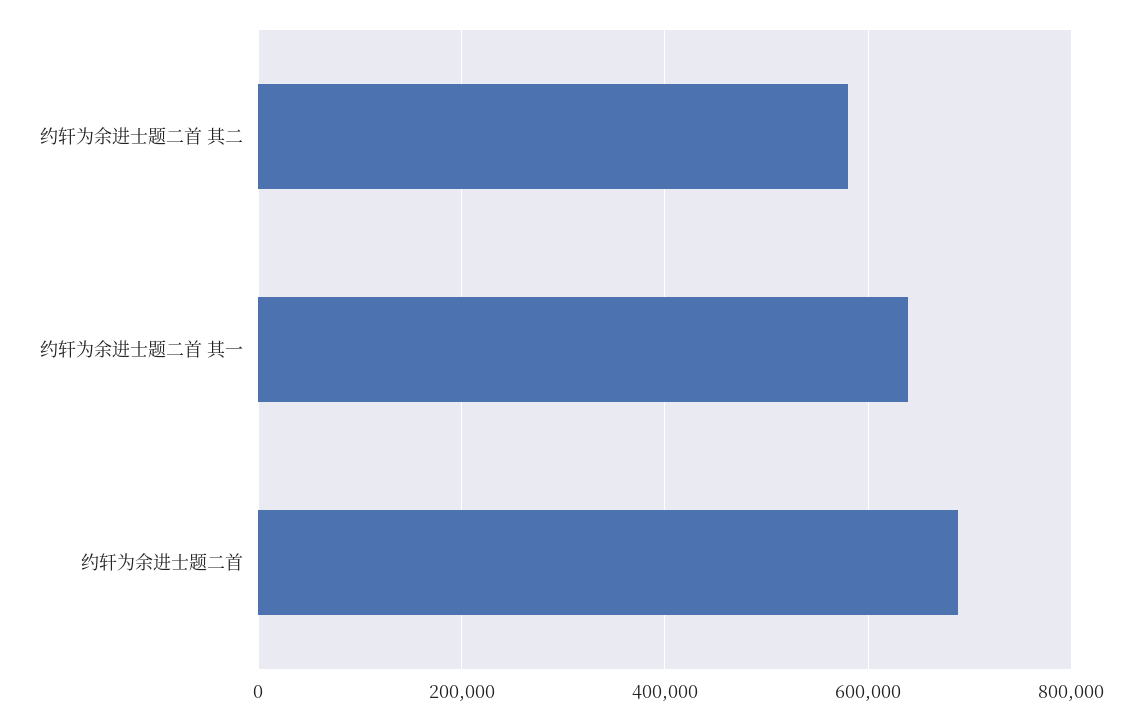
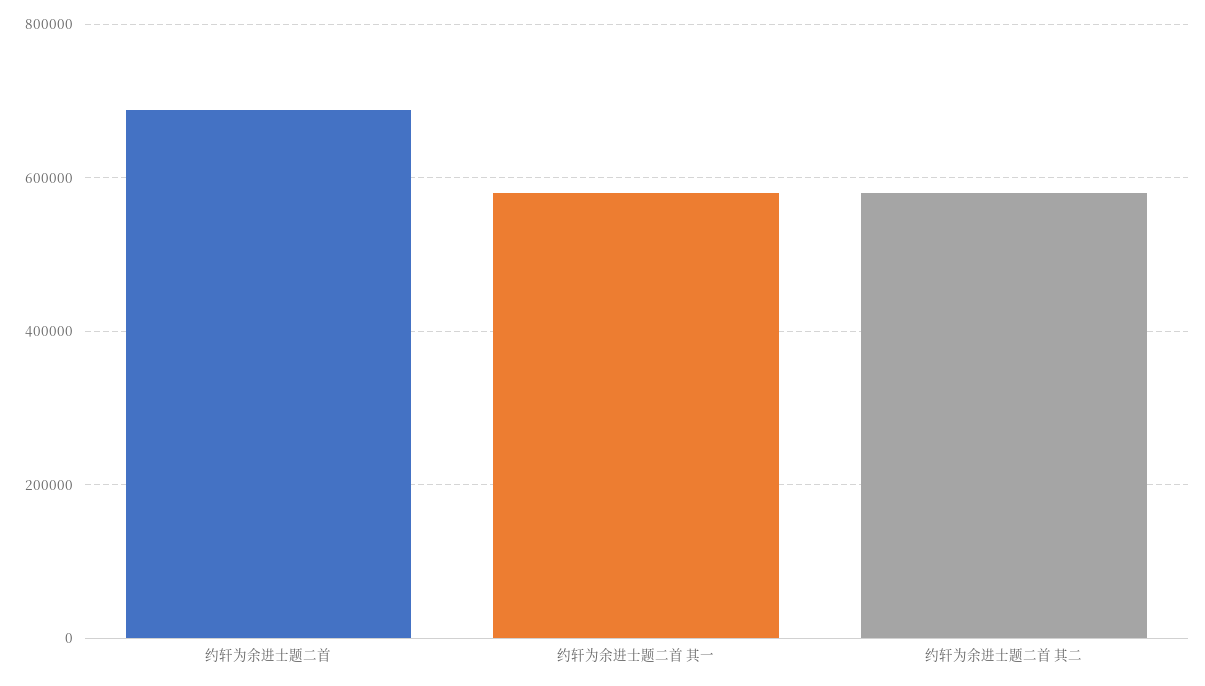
  {
    "约轩为余进士题二首 其二": 580000,
-   "约轩为余进士题二首 其一": 640000,
+   "约轩为余进士题二首 其一": 580000,
    "约轩为余进士题二首": 680000
  }

